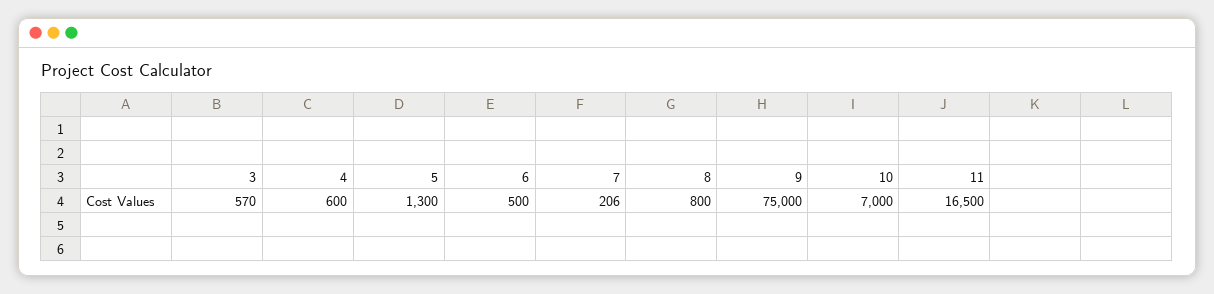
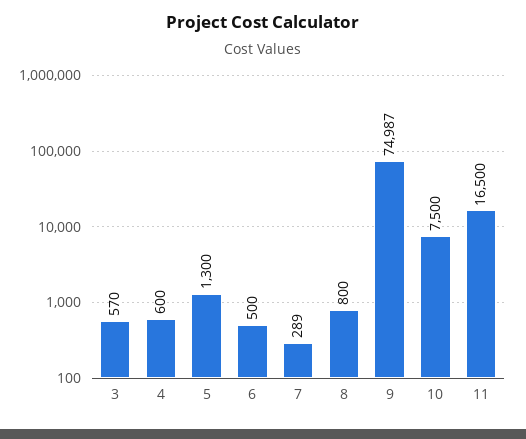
  {
    "3": 570,
    "4": 600,
    "5": 1300,
    "6": 500,
-   "7": 206,
+   "7": 289,
    "8": 800,
-   "9": 75000,
+   "9": 74987,
-   "10": 7000,
+   "10": 7500,
    "11": 16500
  }

